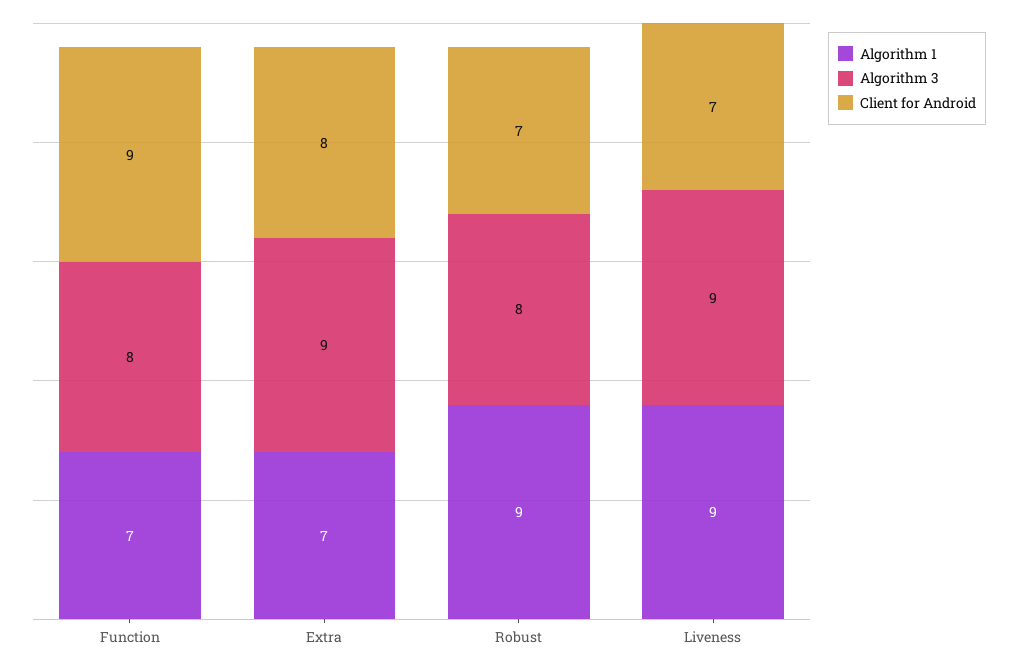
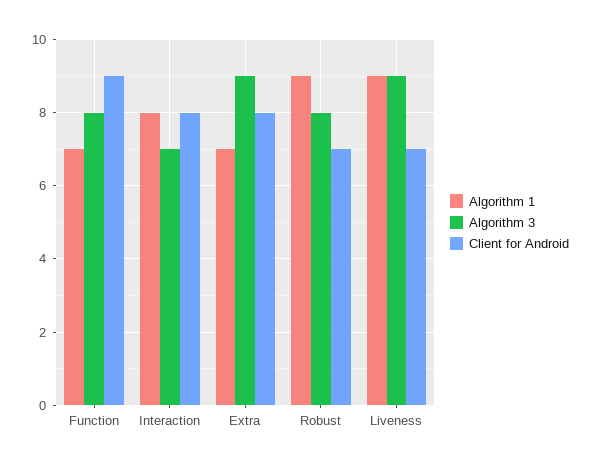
  {
    "Algorithm 1": {
      "Function": 7,
      "Extra": 7,
      "Robust": 9,
-     "Liveness": 9
+     "Liveness": 9,
+     "Interaction": 8
    },
    "Algorithm 3": {
      "Function": 8,
      "Extra": 9,
      "Robust": 8,
-     "Liveness": 9
+     "Liveness": 9,
+     "Interaction": 7
    },
    "Client for Android": {
      "Function": 9,
      "Extra": 8,
      "Robust": 7,
-     "Liveness": 7
+     "Liveness": 7,
+     "Interaction": 8
    }
  }

